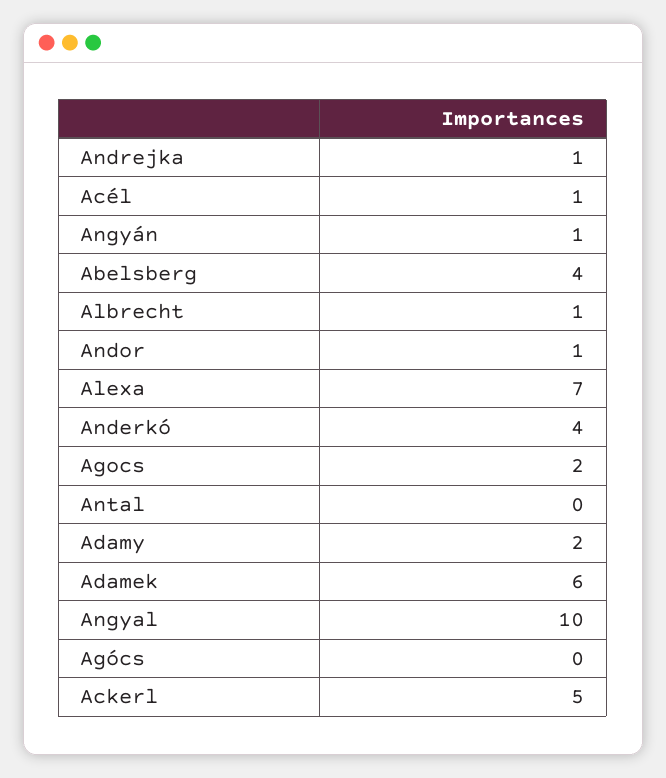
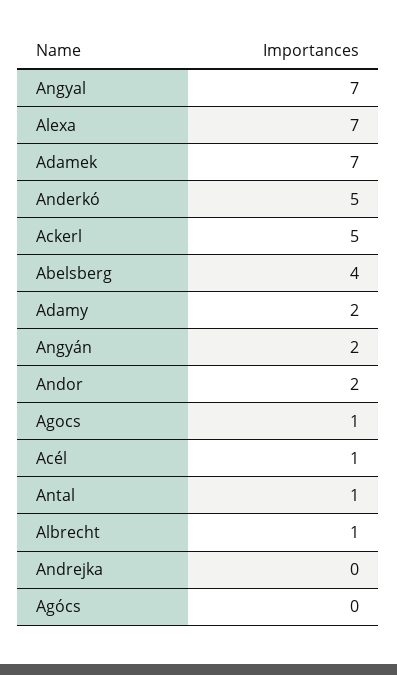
  {
-   "Andrejka": 1,
+   "Andrejka": 0,
    "Acél": 1,
-   "Angyán": 1,
+   "Angyán": 2,
    "Abelsberg": 4,
    "Albrecht": 1,
-   "Andor": 1,
+   "Andor": 2,
    "Alexa": 7,
-   "Anderkó": 4,
+   "Anderkó": 5,
-   "Agocs": 2,
+   "Agocs": 1,
-   "Antal": 0,
+   "Antal": 1,
    "Adamy": 2,
-   "Adamek": 6,
+   "Adamek": 7,
-   "Angyal": 10,
+   "Angyal": 7,
    "Agócs": 0,
    "Ackerl": 5
  }

